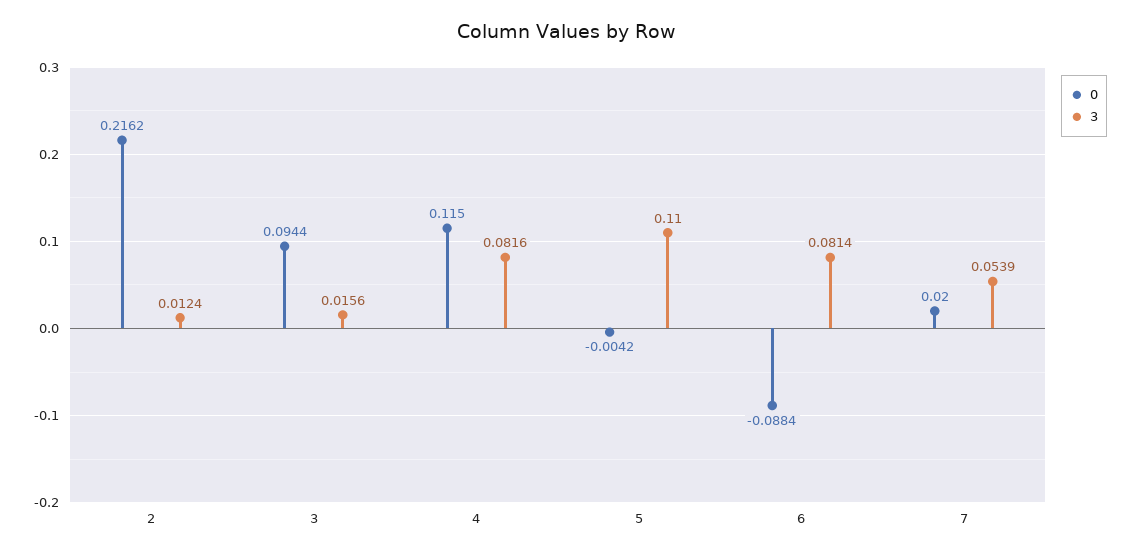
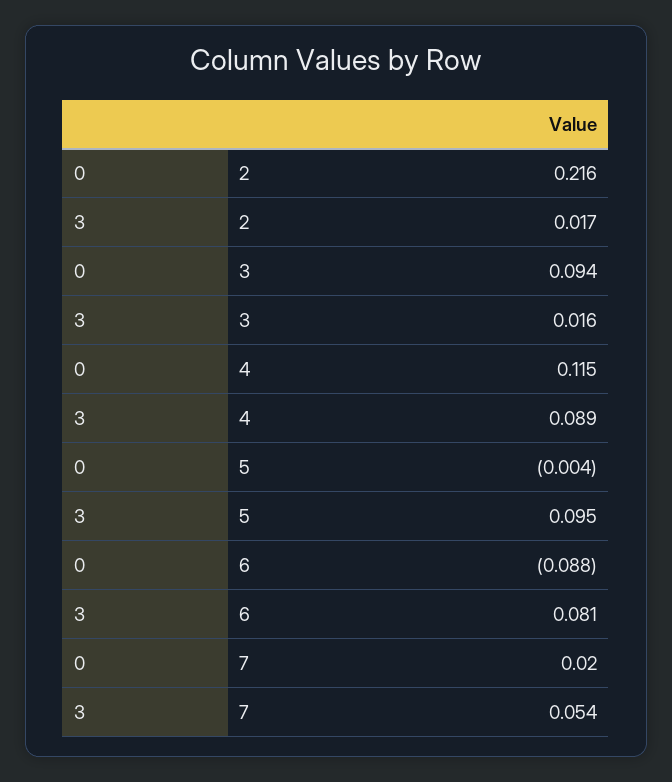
  {
    "0": {
      "2": 0.2162,
      "3": 0.0944,
      "4": 0.115,
      "5": -0.0042,
      "6": -0.0884,
      "7": 0.02
    },
    "3": {
-     "2": 0.0124,
+     "2": 0.017,
      "3": 0.0156,
-     "4": 0.0816,
+     "4": 0.089,
-     "5": 0.11,
+     "5": 0.095,
      "6": 0.0814,
      "7": 0.0539
    }
  }

